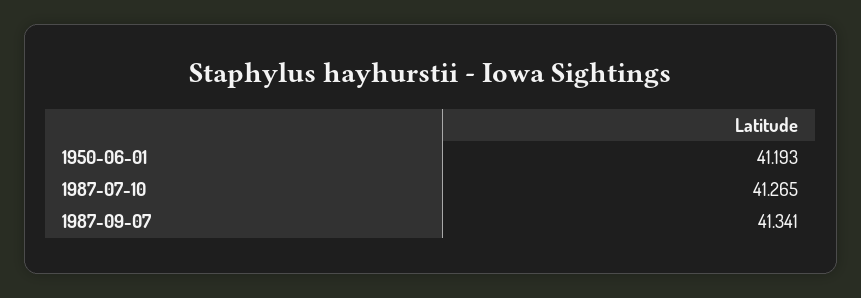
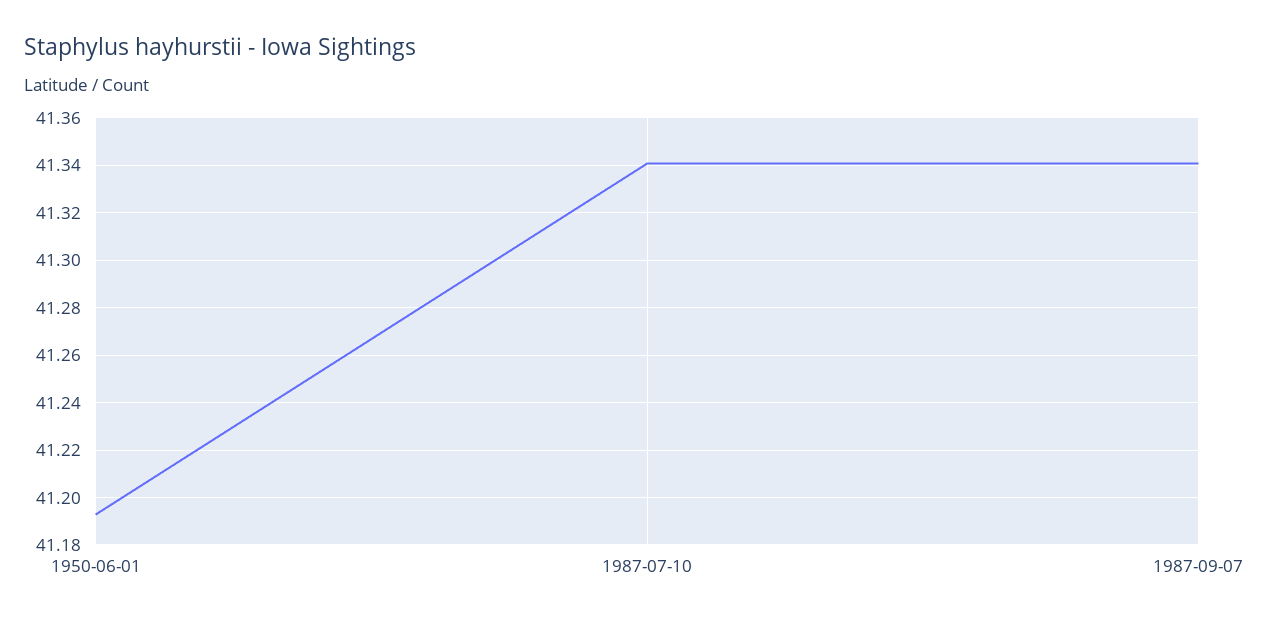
  {
    "1950-06-01": 41.193,
-   "1987-07-10": 41.265,
+   "1987-07-10": 41.34,
    "1987-09-07": 41.341
  }

